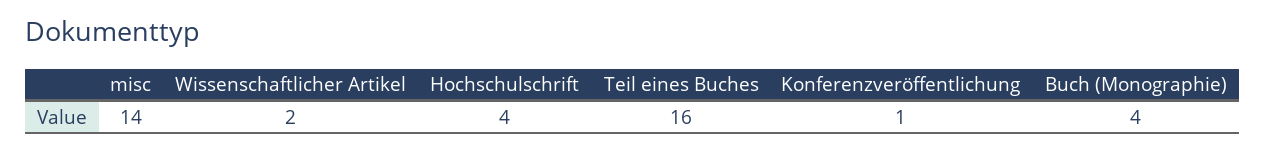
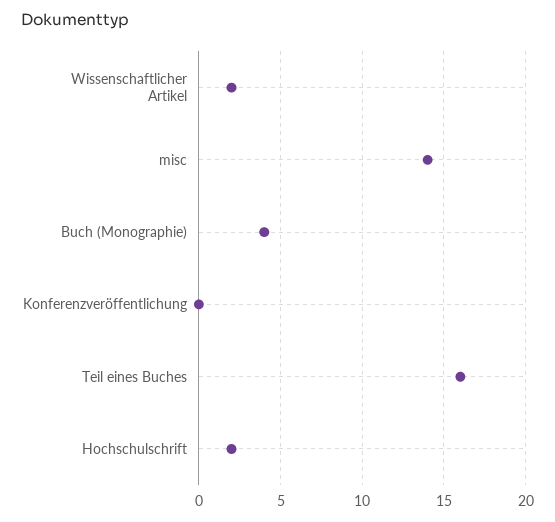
  {
    "misc": 14,
    "Wissenschaftlicher Artikel": 2,
-   "Hochschulschrift": 4,
+   "Hochschulschrift": 2,
    "Teil eines Buches": 16,
-   "Konferenzveröffentlichung": 1,
+   "Konferenzveröffentlichung": 0,
    "Buch (Monographie)": 4
  }

